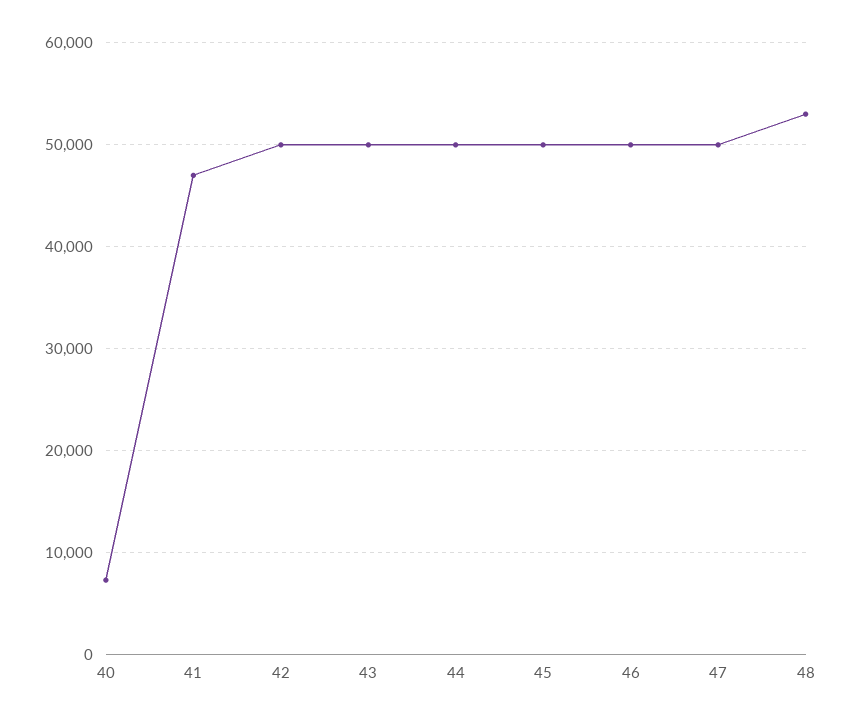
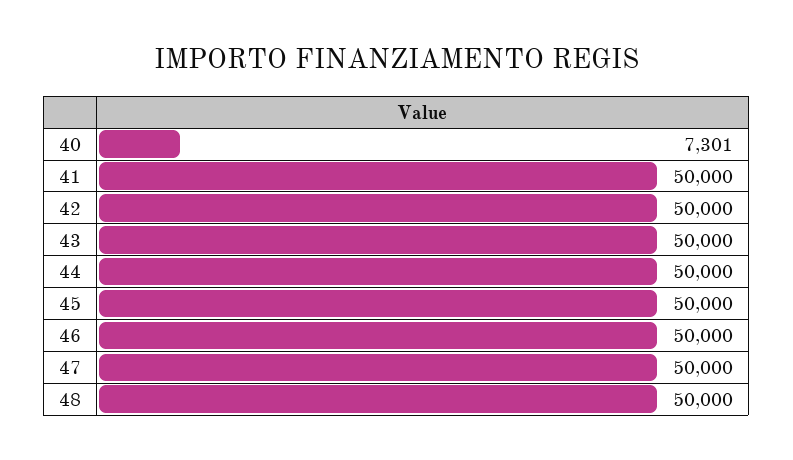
  {
    "40": 7301,
-   "41": 47000,
+   "41": 50000,
    "42": 50000,
    "43": 50000,
    "44": 50000,
    "45": 50000,
    "46": 50000,
    "47": 50000,
-   "48": 53000
+   "48": 50000
  }

